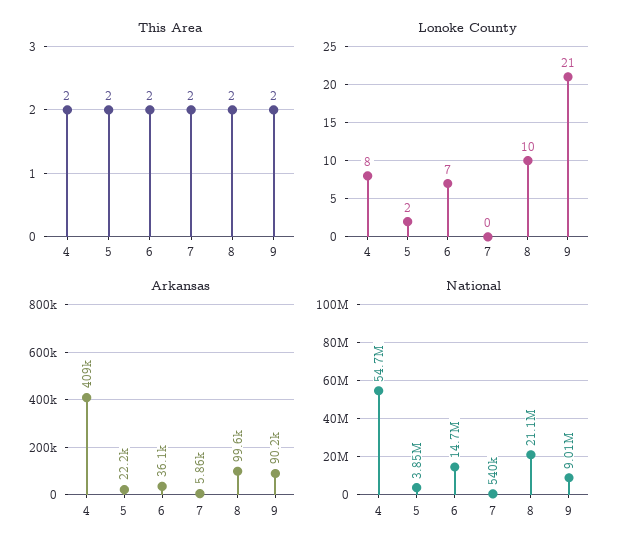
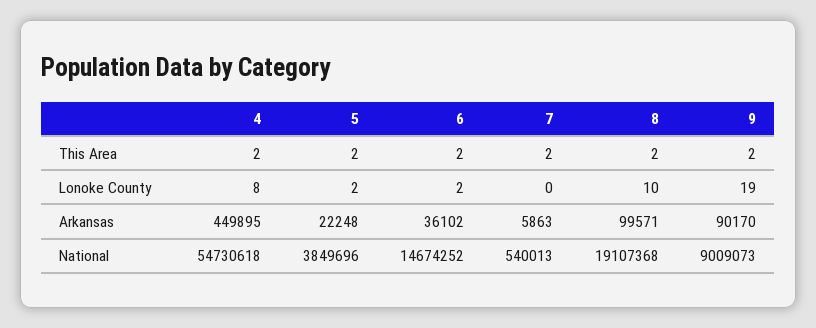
  {
    "This Area": {
      "4": 2,
      "5": 2,
      "6": 2,
      "7": 2,
      "8": 2,
      "9": 2
    },
    "Lonoke County": {
      "4": 8,
      "5": 2,
-     "6": 7,
+     "6": 2,
      "7": 0,
      "8": 10,
-     "9": 21
+     "9": 19
    },
    "Arkansas": {
-     "4": 409000,
+     "4": 449895,
      "5": 22248,
      "6": 36102,
      "7": 5863,
      "8": 99571,
      "9": 90170
    },
    "National": {
      "4": 54730618,
      "5": 3849696,
      "6": 14674252,
      "7": 540013,
-     "8": 21100000,
+     "8": 19107368,
      "9": 9009073
    }
  }

